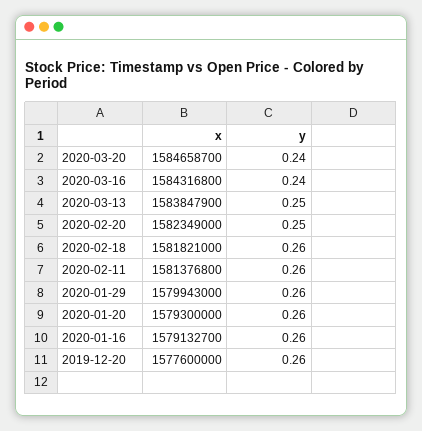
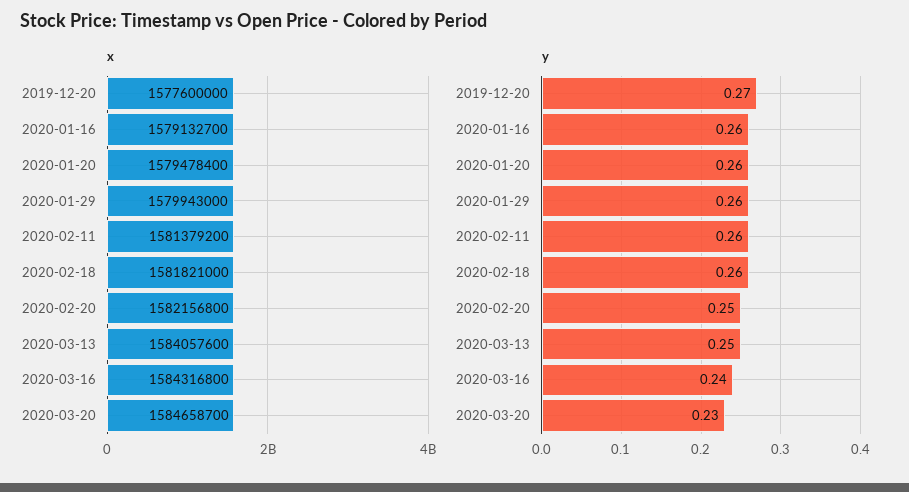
  {
    "x": {
      "2020-03-20": 1584658700,
      "2020-03-16": 1584316800,
-     "2020-03-13": 1583847900,
+     "2020-03-13": 1584057600,
-     "2020-02-20": 1582349000,
+     "2020-02-20": 1582156800,
      "2020-02-18": 1581821000,
-     "2020-02-11": 1581376800,
+     "2020-02-11": 1581379200,
      "2020-01-29": 1579943000,
-     "2020-01-20": 1579300000,
+     "2020-01-20": 1579478400,
      "2020-01-16": 1579132700,
      "2019-12-20": 1577600000
    },
    "y": {
-     "2020-03-20": 0.24,
+     "2020-03-20": 0.23,
      "2020-03-16": 0.24,
      "2020-03-13": 0.25,
      "2020-02-20": 0.25,
      "2020-02-18": 0.26,
      "2020-02-11": 0.26,
      "2020-01-29": 0.26,
      "2020-01-20": 0.26,
      "2020-01-16": 0.26,
-     "2019-12-20": 0.26
+     "2019-12-20": 0.27
    }
  }

